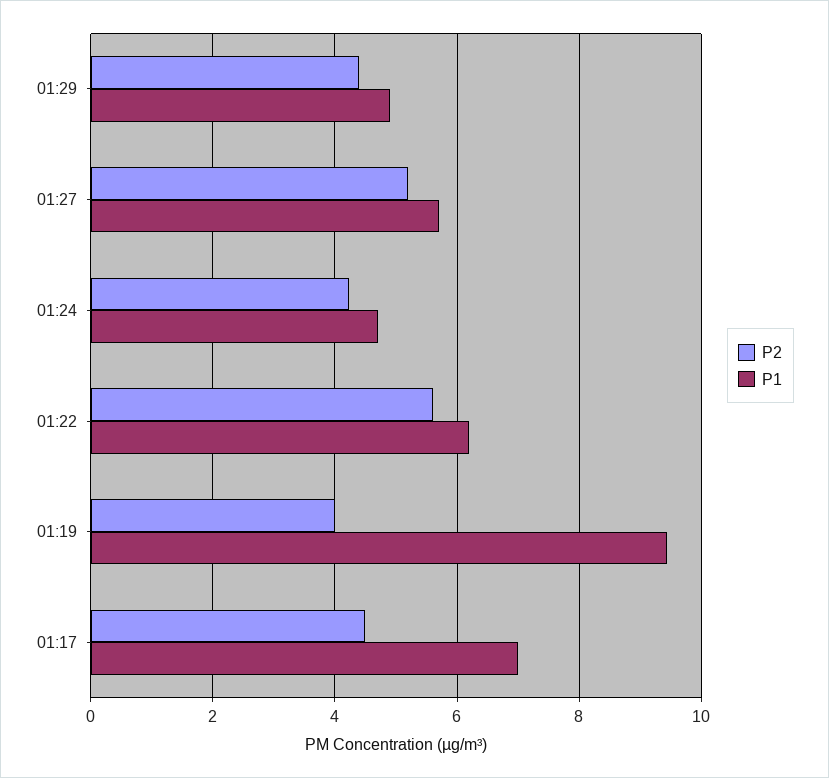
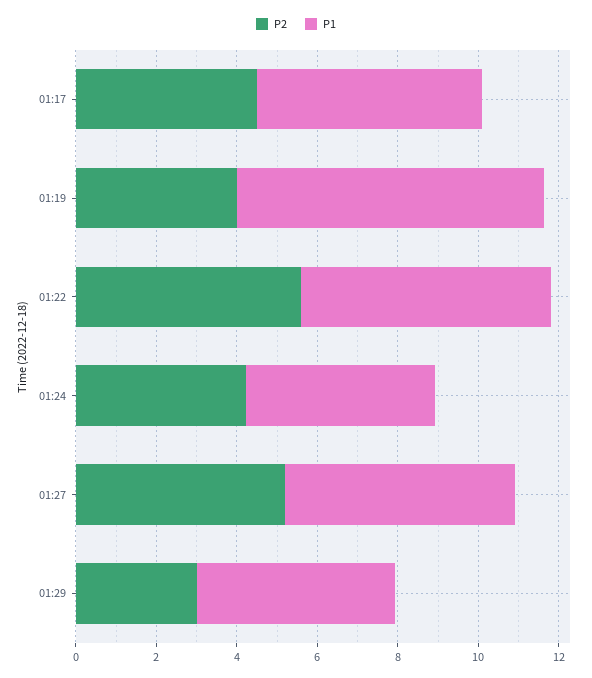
  {
    "P2": {
-     "01:29": 4.4,
+     "01:29": 3,
      "01:27": 5.2,
      "01:24": 4.2,
      "01:22": 5.6,
      "01:19": 4,
      "01:17": 4.6
    },
    "P1": {
      "01:29": 5,
      "01:27": 5.8,
      "01:24": 4.8,
      "01:22": 6.2,
-     "01:19": 9.4,
+     "01:19": 7.5,
-     "01:17": 7
+     "01:17": 5.5
    }
  }

